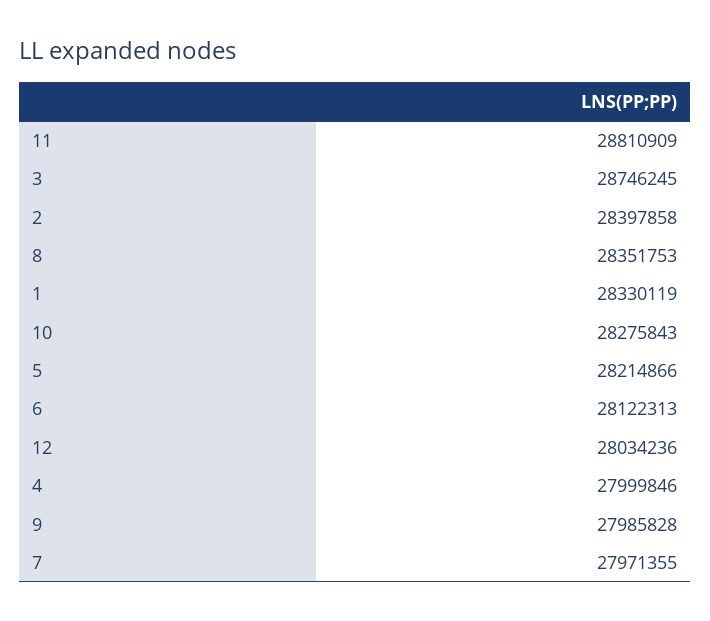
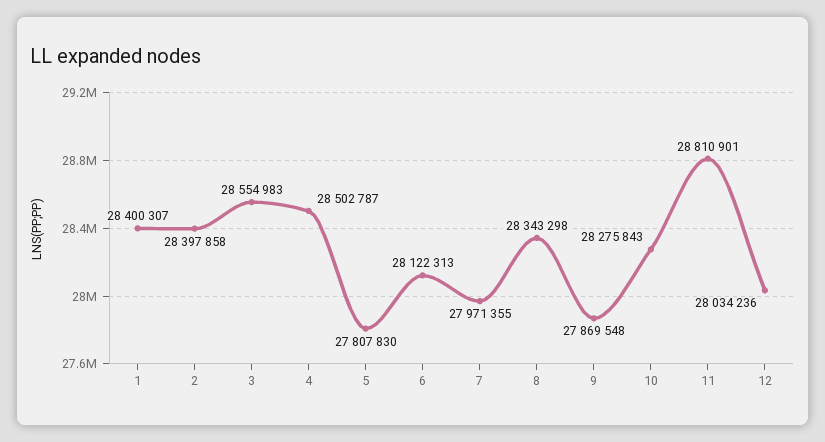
  {
-   "11": 28810909,
+   "11": 28810901,
-   "3": 28746245,
+   "3": 28554983,
    "2": 28397858,
-   "8": 28351753,
+   "8": 28343298,
-   "1": 28330119,
+   "1": 28400307,
    "10": 28275843,
-   "5": 28214866,
+   "5": 27807830,
    "6": 28122313,
    "12": 28034236,
-   "4": 27999846,
+   "4": 28502787,
-   "9": 27985828,
+   "9": 27869548,
    "7": 27971355
  }

